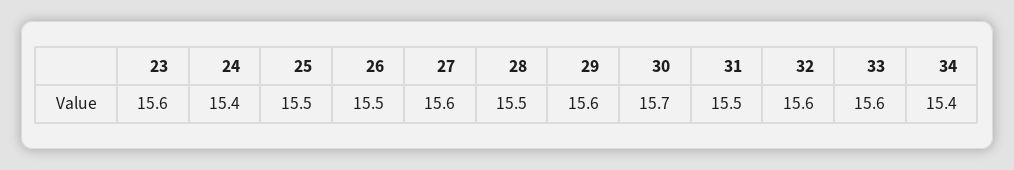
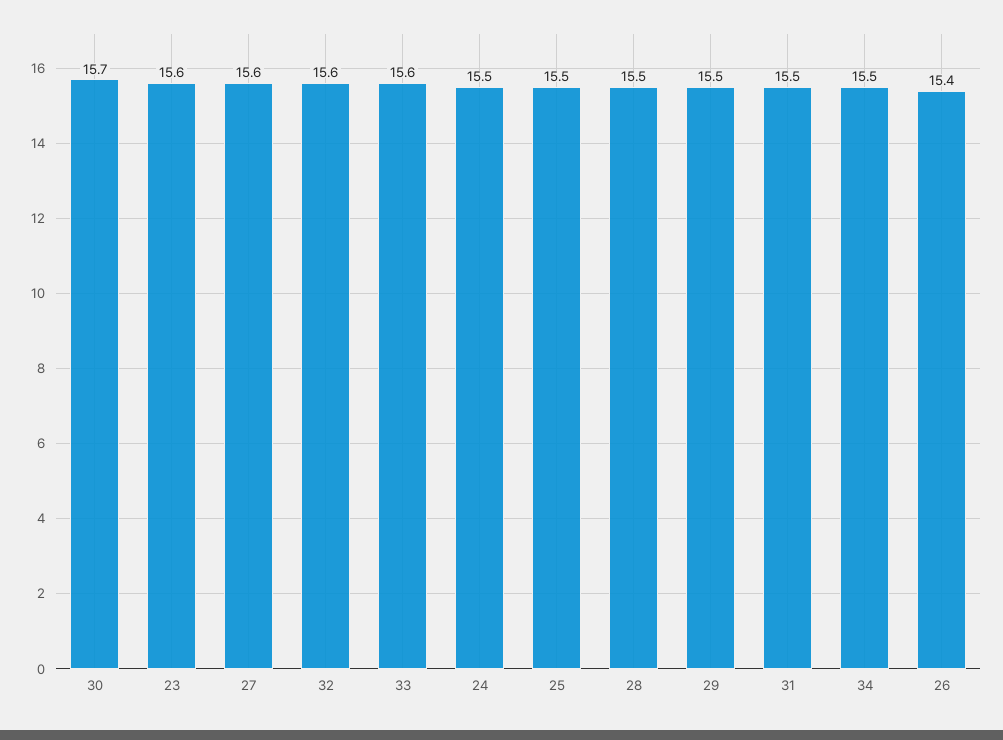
  {
    "23": 15.6,
-   "24": 15.4,
+   "24": 15.5,
    "25": 15.5,
-   "26": 15.5,
+   "26": 15.4,
    "27": 15.6,
    "28": 15.5,
-   "29": 15.6,
+   "29": 15.5,
    "30": 15.7,
    "31": 15.5,
    "32": 15.6,
    "33": 15.6,
-   "34": 15.4
+   "34": 15.5
  }

